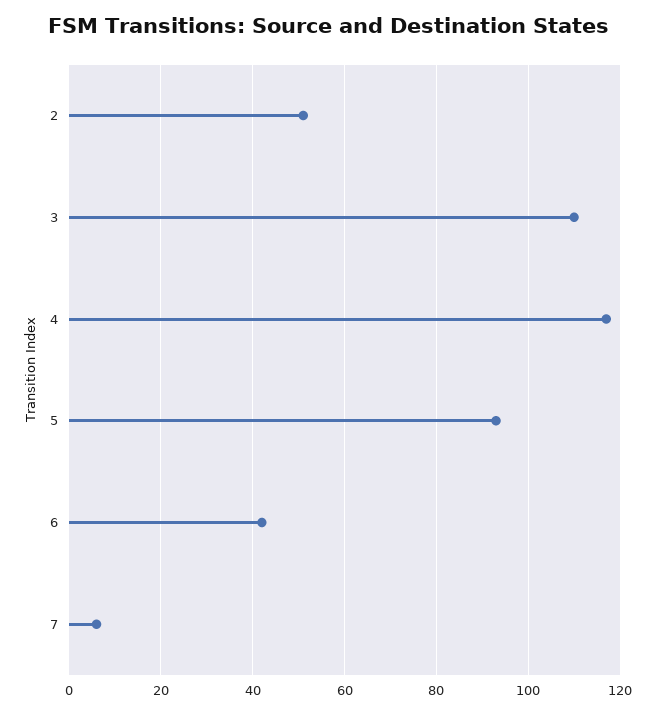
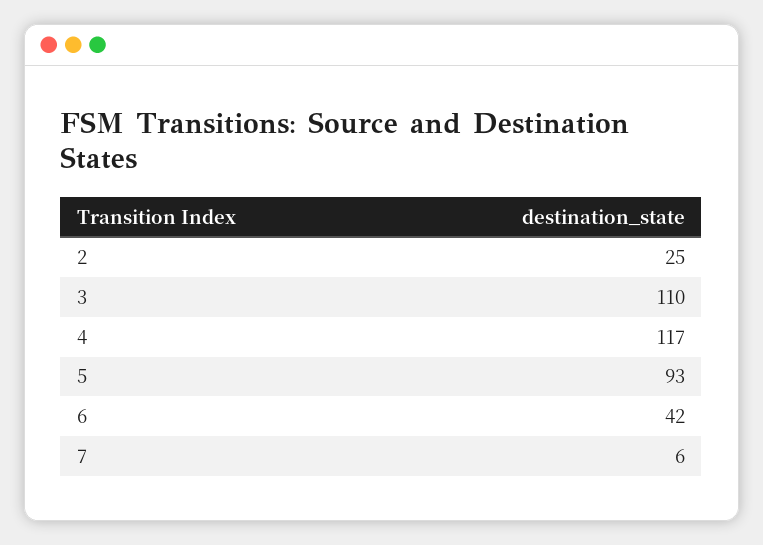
  {
-   "2": 50,
+   "2": 25,
    "3": 110,
    "4": 117,
    "5": 93,
    "6": 42,
    "7": 6
  }

